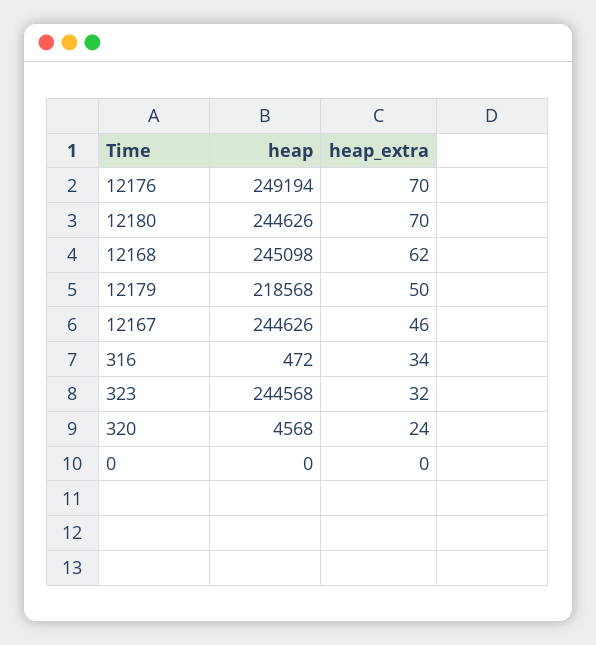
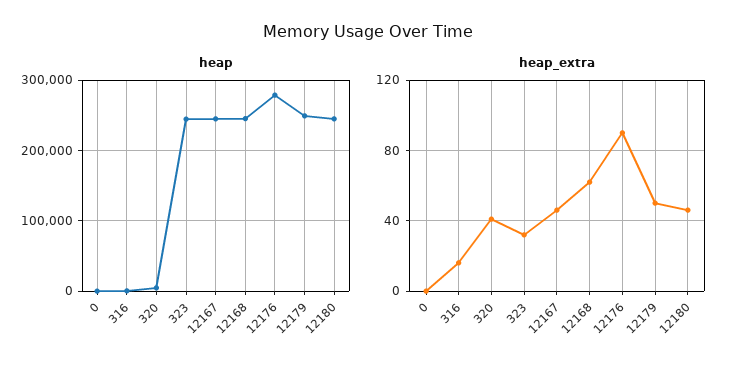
  {
    "heap": {
-     "12176": 249194,
+     "12176": 280000,
      "12180": 244626,
      "12168": 245098,
-     "12179": 218568,
+     "12179": 250000,
      "12167": 244626,
      "316": 472,
      "323": 244568,
      "320": 4568,
      "0": 0
    },
    "heap_extra": {
-     "12176": 70,
+     "12176": 90,
-     "12180": 70,
+     "12180": 45,
      "12168": 62,
      "12179": 50,
      "12167": 46,
-     "316": 34,
+     "316": 15,
      "323": 32,
-     "320": 24,
+     "320": 40,
      "0": 0
    }
  }

